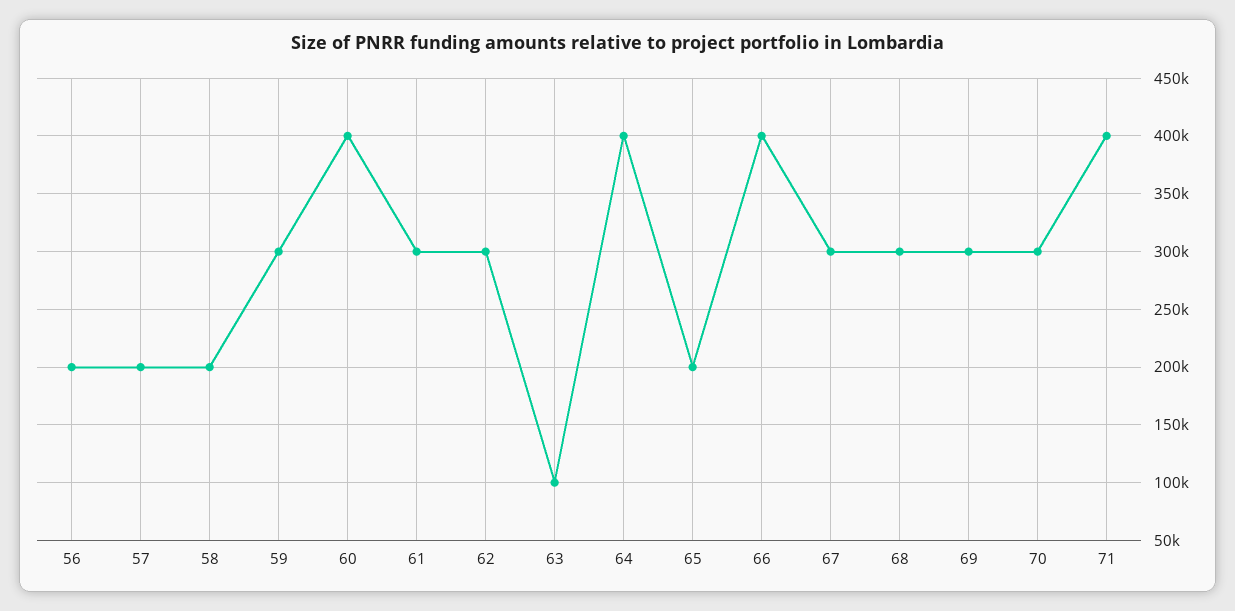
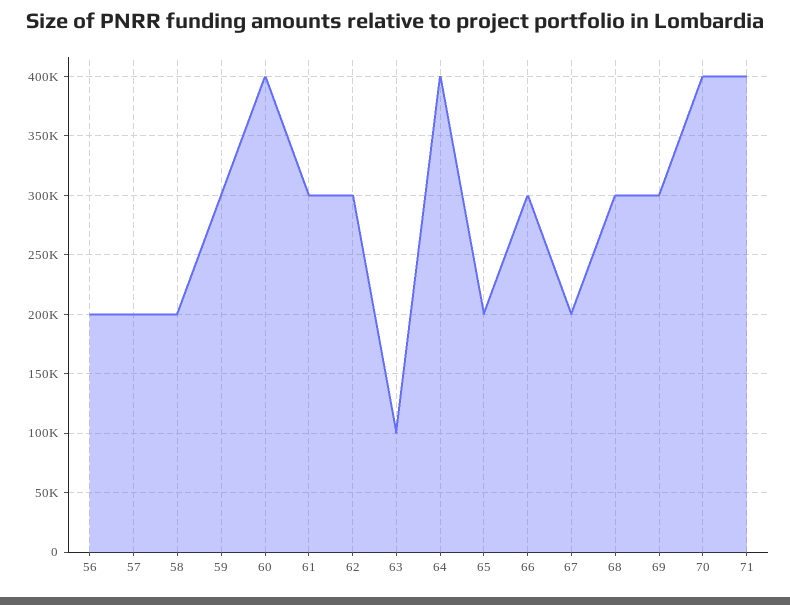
  {
    "56": 200000,
    "57": 200000,
    "58": 200000,
    "59": 300000,
    "60": 400000,
    "61": 300000,
    "62": 300000,
    "63": 100000,
    "64": 400000,
    "65": 200000,
-   "66": 400000,
+   "66": 300000,
-   "67": 300000,
+   "67": 200000,
    "68": 300000,
    "69": 300000,
-   "70": 300000,
+   "70": 400000,
    "71": 400000
  }

